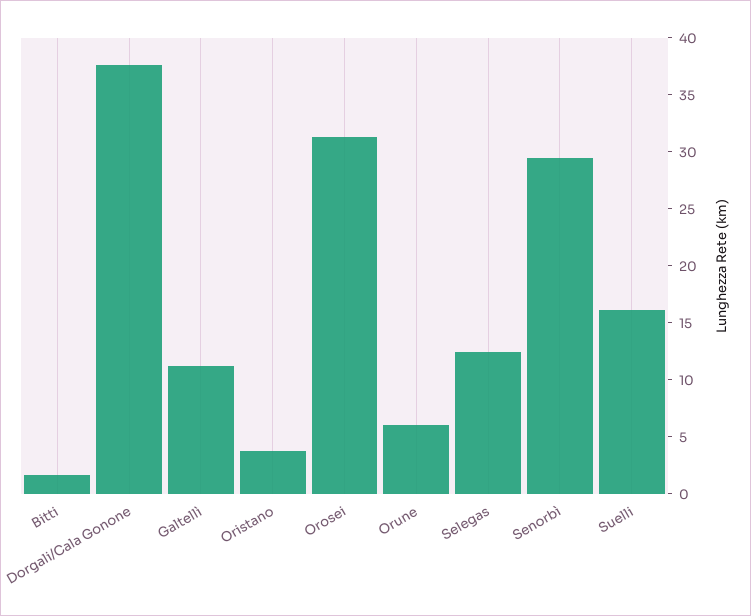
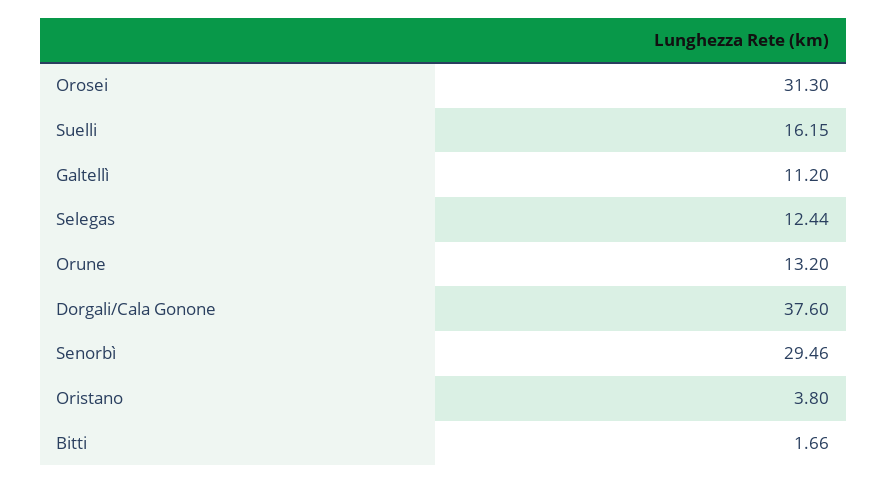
  {
    "Bitti": 1.66,
    "Dorgali/Cala Gonone": 37.6,
    "Galtellì": 11.2,
    "Oristano": 3.8,
    "Orosei": 31.3,
-   "Orune": 6,
+   "Orune": 13.2,
    "Selegas": 12.44,
    "Senorbì": 29.46,
    "Suelli": 16.15
  }

